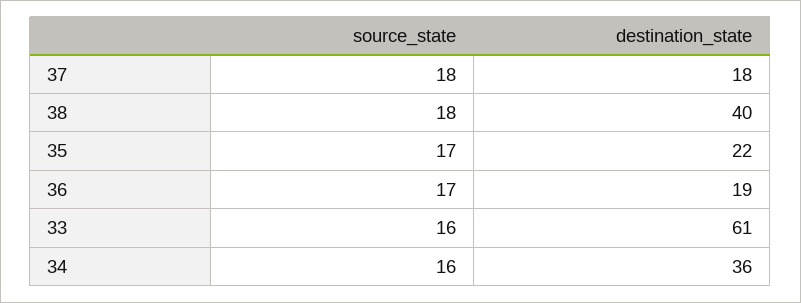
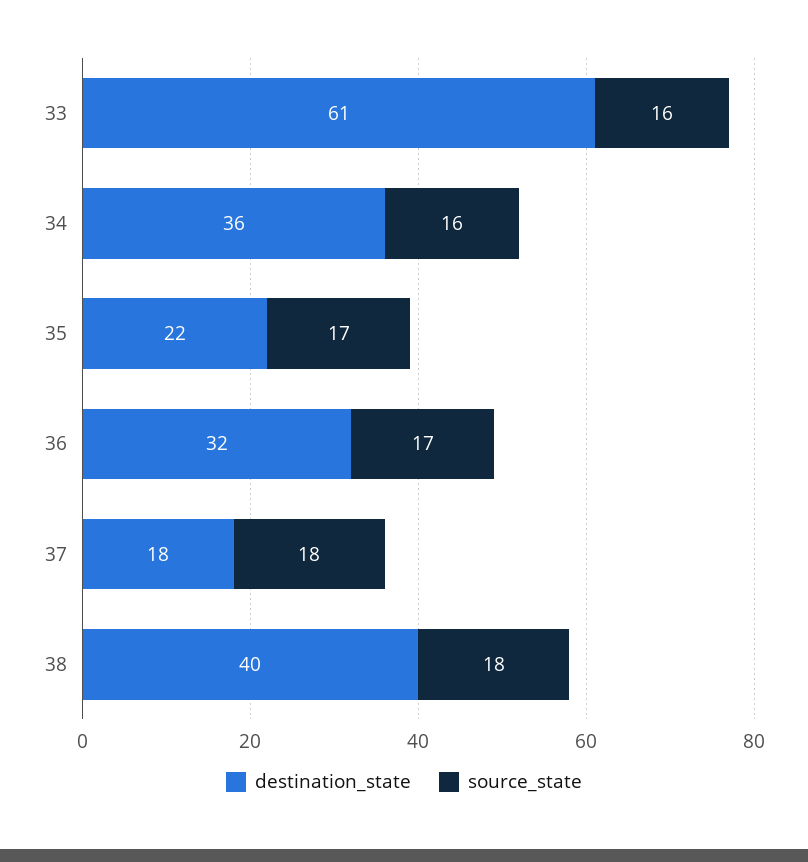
  {
    "source_state": {
      "37": 18,
      "38": 18,
      "35": 17,
      "36": 17,
      "33": 16,
      "34": 16
    },
    "destination_state": {
      "37": 18,
      "38": 40,
      "35": 22,
-     "36": 19,
+     "36": 32,
      "33": 61,
      "34": 36
    }
  }

